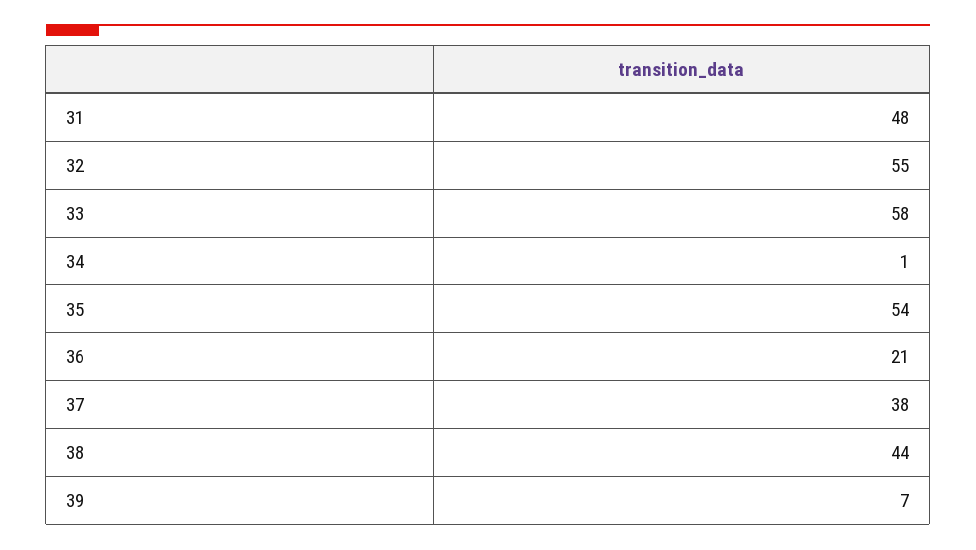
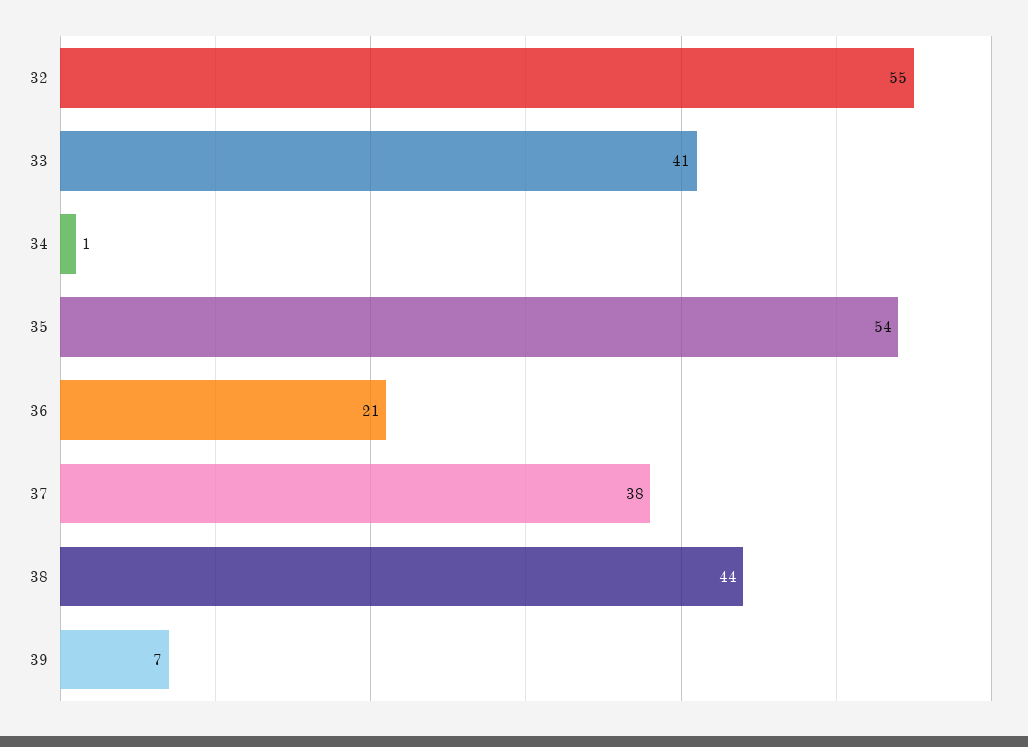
  {
-   "31": 48,
    "32": 55,
-   "33": 58,
+   "33": 41,
    "34": 1,
    "35": 54,
    "36": 21,
    "37": 38,
    "38": 44,
    "39": 7
  }

